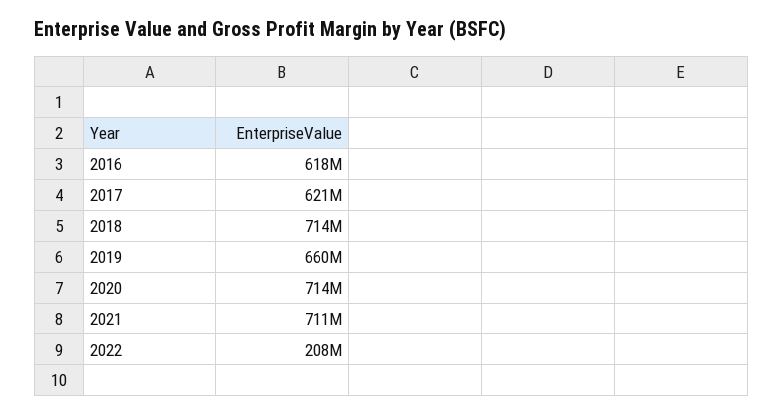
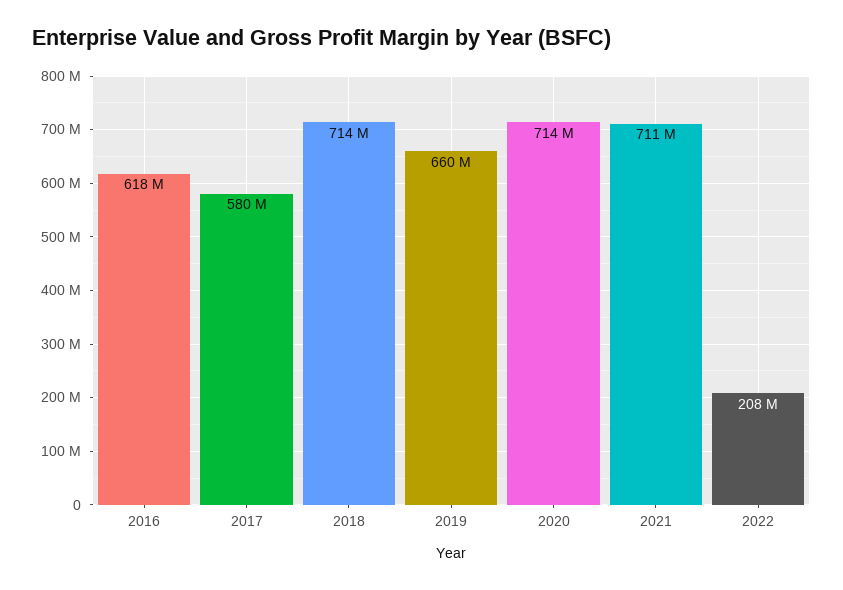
  {
    "2016": 618000000,
-   "2017": 621000000,
+   "2017": 580000000,
    "2018": 714000000,
    "2019": 660000000,
    "2020": 714000000,
    "2021": 711000000,
    "2022": 208000000
  }

